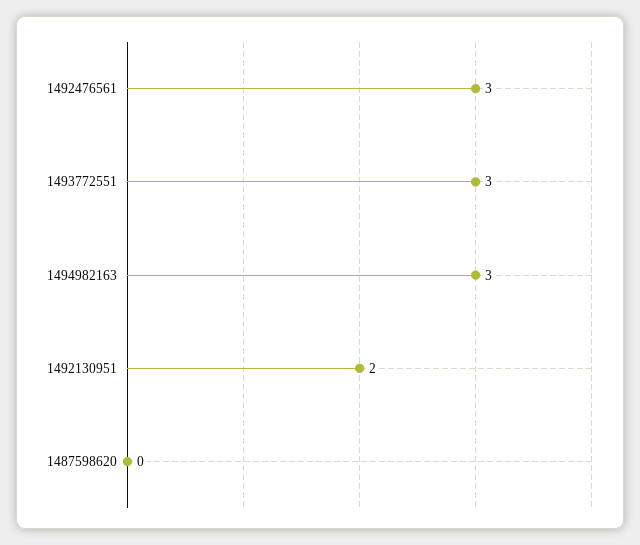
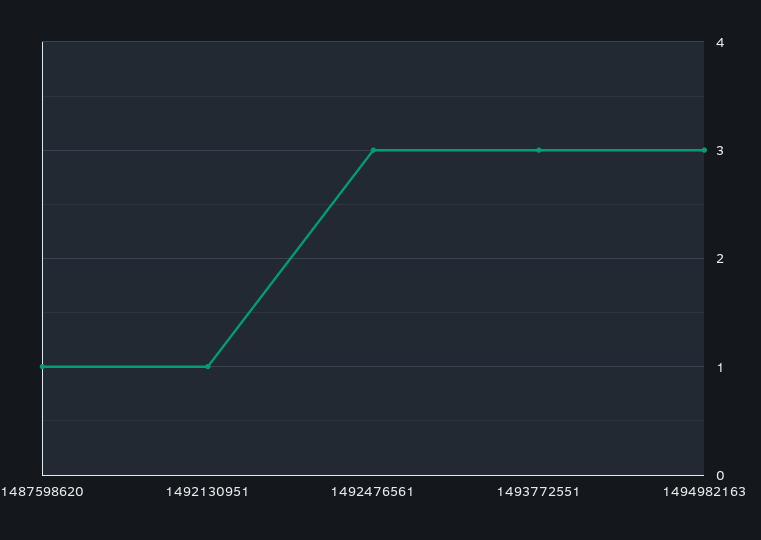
  {
    "1492476561": 3,
    "1493772551": 3,
    "1494982163": 3,
-   "1492130951": 2,
+   "1492130951": 1,
-   "1487598620": 0
+   "1487598620": 1
  }

